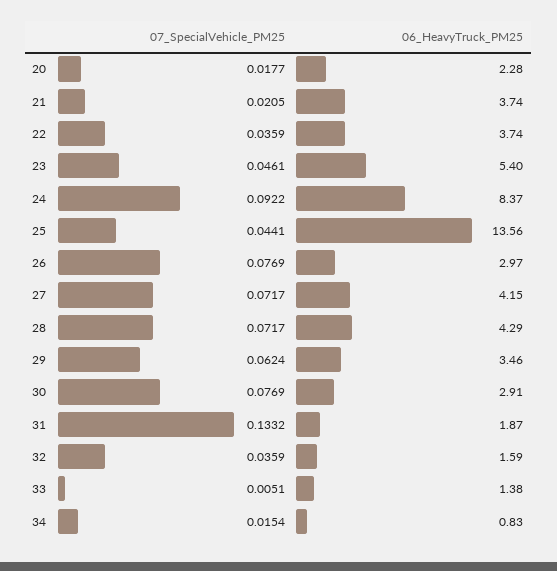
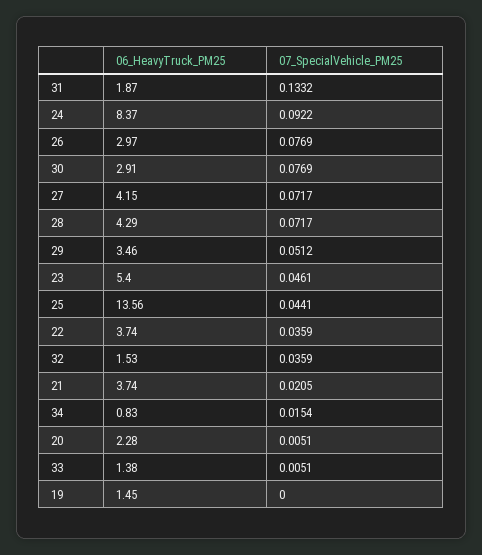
  {
    "07_SpecialVehicle_PM25": {
-     "20": 0.0177,
+     "20": 0.0051,
      "21": 0.0205,
      "22": 0.0359,
      "23": 0.0461,
      "24": 0.0922,
      "25": 0.0441,
      "26": 0.0769,
      "27": 0.0717,
      "28": 0.0717,
-     "29": 0.0624,
+     "29": 0.0512,
      "30": 0.0769,
      "31": 0.1332,
      "32": 0.0359,
      "33": 0.0051,
-     "34": 0.0154
+     "34": 0.0154,
+     "19": 0
    },
    "06_HeavyTruck_PM25": {
      "20": 2.28,
      "21": 3.74,
      "22": 3.74,
      "23": 5.4,
      "24": 8.37,
      "25": 13.56,
      "26": 2.97,
      "27": 4.15,
      "28": 4.29,
      "29": 3.46,
      "30": 2.91,
      "31": 1.87,
-     "32": 1.59,
+     "32": 1.53,
      "33": 1.38,
-     "34": 0.83
+     "34": 0.83,
+     "19": 1.45
    }
  }

